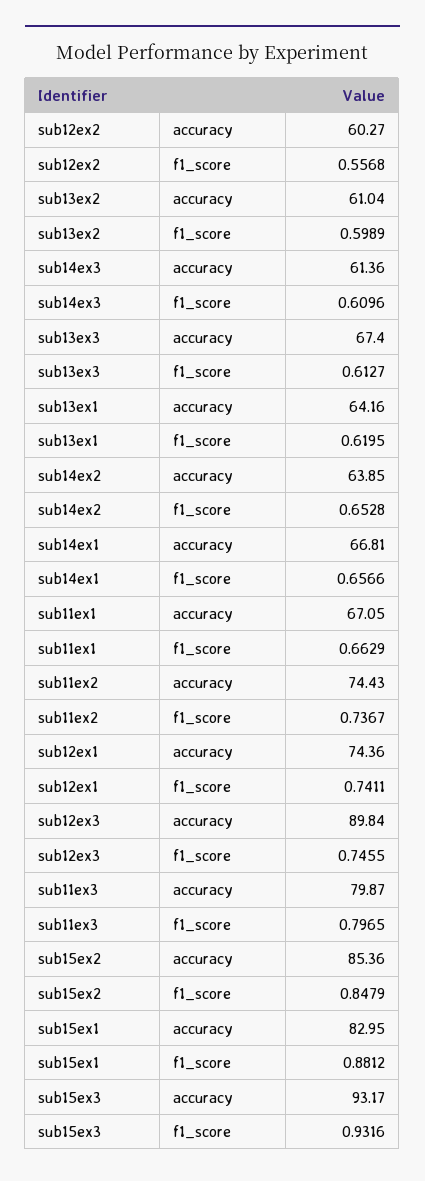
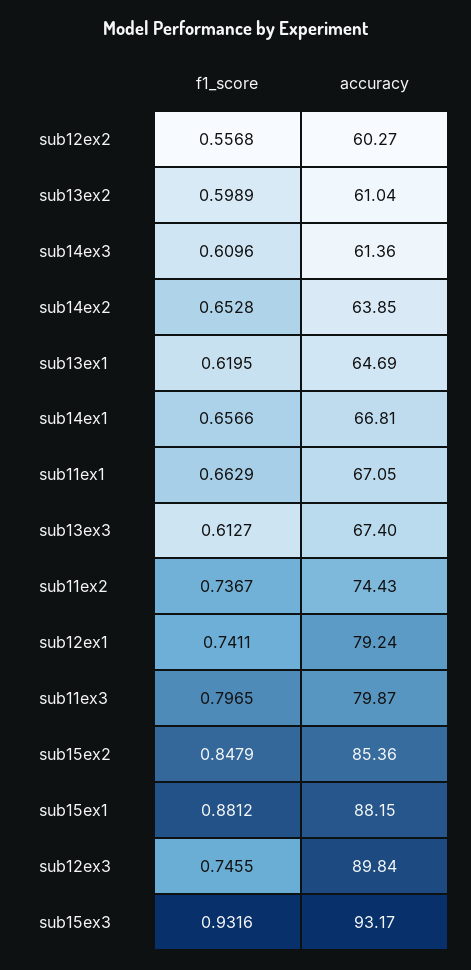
  {
    "sub12ex2": {
      "accuracy": 60.27,
      "f1_score": 0.5568
    },
    "sub13ex2": {
      "accuracy": 61.04,
      "f1_score": 0.5989
    },
    "sub14ex3": {
      "accuracy": 61.36,
      "f1_score": 0.6096
    },
    "sub13ex3": {
      "accuracy": 67.4,
      "f1_score": 0.6127
    },
    "sub13ex1": {
-     "accuracy": 64.16,
+     "accuracy": 64.69,
      "f1_score": 0.6195
    },
    "sub14ex2": {
      "accuracy": 63.85,
      "f1_score": 0.6528
    },
    "sub14ex1": {
      "accuracy": 66.81,
      "f1_score": 0.6566
    },
    "sub11ex1": {
      "accuracy": 67.05,
      "f1_score": 0.6629
    },
    "sub11ex2": {
      "accuracy": 74.43,
      "f1_score": 0.7367
    },
    "sub12ex1": {
-     "accuracy": 74.36,
+     "accuracy": 79.24,
      "f1_score": 0.7411
    },
    "sub12ex3": {
      "accuracy": 89.84,
      "f1_score": 0.7455
    },
    "sub11ex3": {
      "accuracy": 79.87,
      "f1_score": 0.7965
    },
    "sub15ex2": {
      "accuracy": 85.36,
      "f1_score": 0.8479
    },
    "sub15ex1": {
-     "accuracy": 82.95,
+     "accuracy": 88.15,
      "f1_score": 0.8812
    },
    "sub15ex3": {
      "accuracy": 93.17,
      "f1_score": 0.9316
    }
  }

